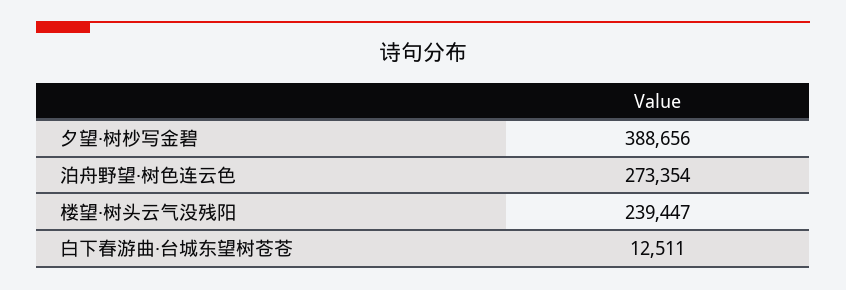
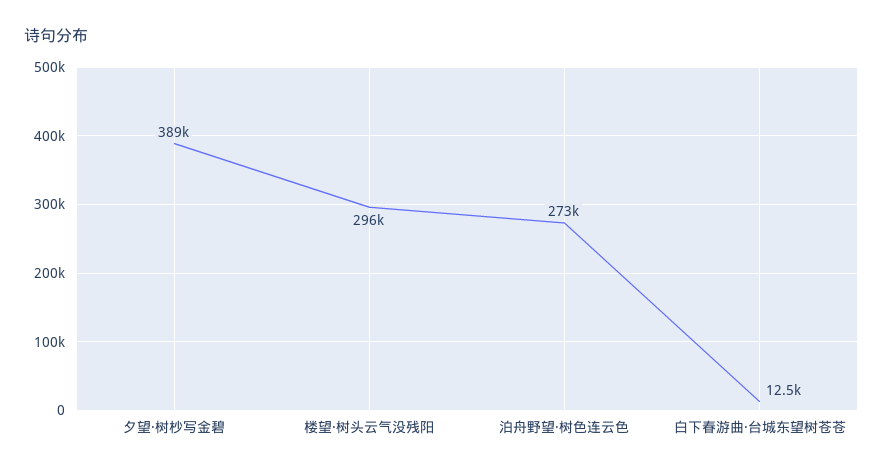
  {
    "夕望·树杪写金碧": 388656,
    "泊舟野望·树色连云色": 273354,
-   "楼望·树头云气没残阳": 239447,
+   "楼望·树头云气没残阳": 296000,
    "白下春游曲·台城东望树苍苍": 12511
  }

